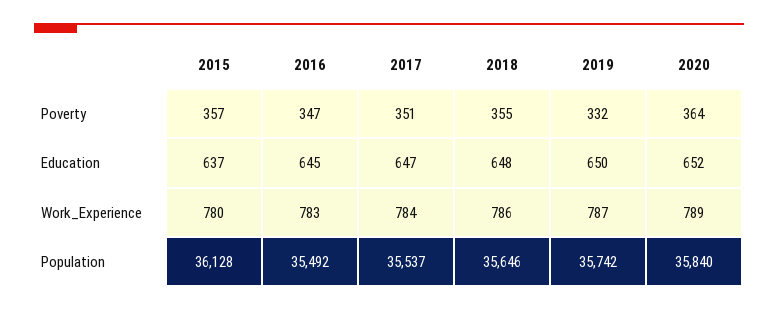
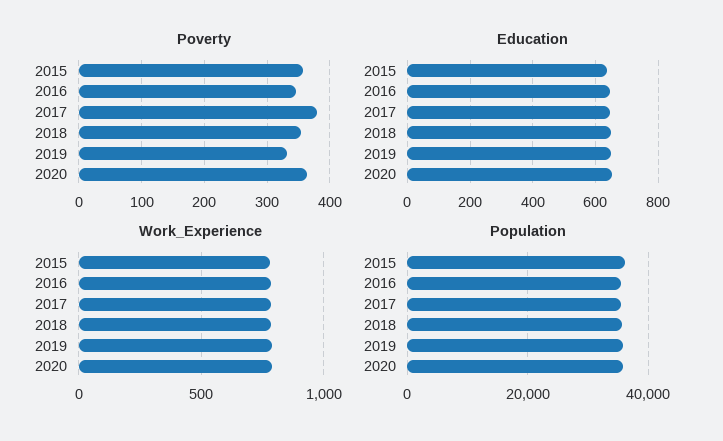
  {
    "Poverty": {
      "2015": 357,
      "2016": 347,
-     "2017": 351,
+     "2017": 380,
      "2018": 355,
      "2019": 332,
      "2020": 364
    },
    "Education": {
      "2015": 637,
      "2016": 645,
      "2017": 647,
      "2018": 648,
      "2019": 650,
      "2020": 652
    },
    "Work_Experience": {
      "2015": 780,
      "2016": 783,
      "2017": 784,
      "2018": 786,
      "2019": 787,
      "2020": 789
    },
    "Population": {
      "2015": 36128,
      "2016": 35492,
      "2017": 35537,
      "2018": 35646,
      "2019": 35742,
      "2020": 35840
    }
  }

